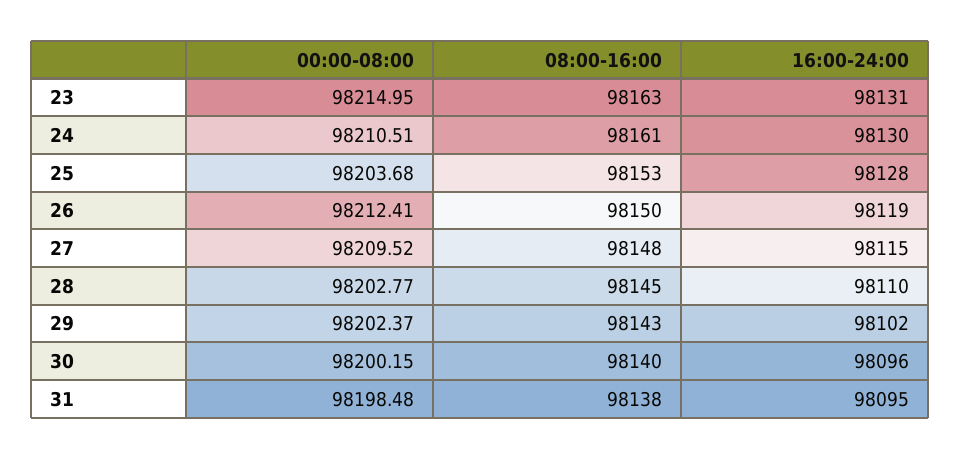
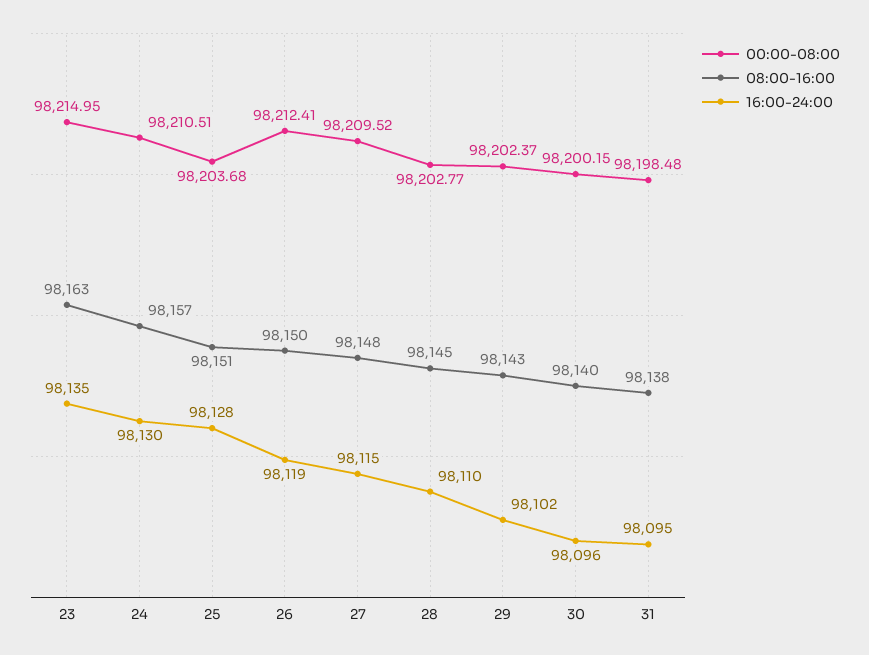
  {
    "00:00-08:00": {
      "23": 98214.95,
      "24": 98210.51,
      "25": 98203.68,
      "26": 98212.41,
      "27": 98209.52,
      "28": 98202.77,
      "29": 98202.37,
      "30": 98200.15,
      "31": 98198.48
    },
    "08:00-16:00": {
      "23": 98163,
-     "24": 98161,
+     "24": 98157,
-     "25": 98153,
+     "25": 98151,
      "26": 98150,
      "27": 98148,
      "28": 98145,
      "29": 98143,
      "30": 98140,
      "31": 98138
    },
    "16:00-24:00": {
-     "23": 98131,
+     "23": 98135,
      "24": 98130,
      "25": 98128,
      "26": 98119,
      "27": 98115,
      "28": 98110,
      "29": 98102,
      "30": 98096,
      "31": 98095
    }
  }

